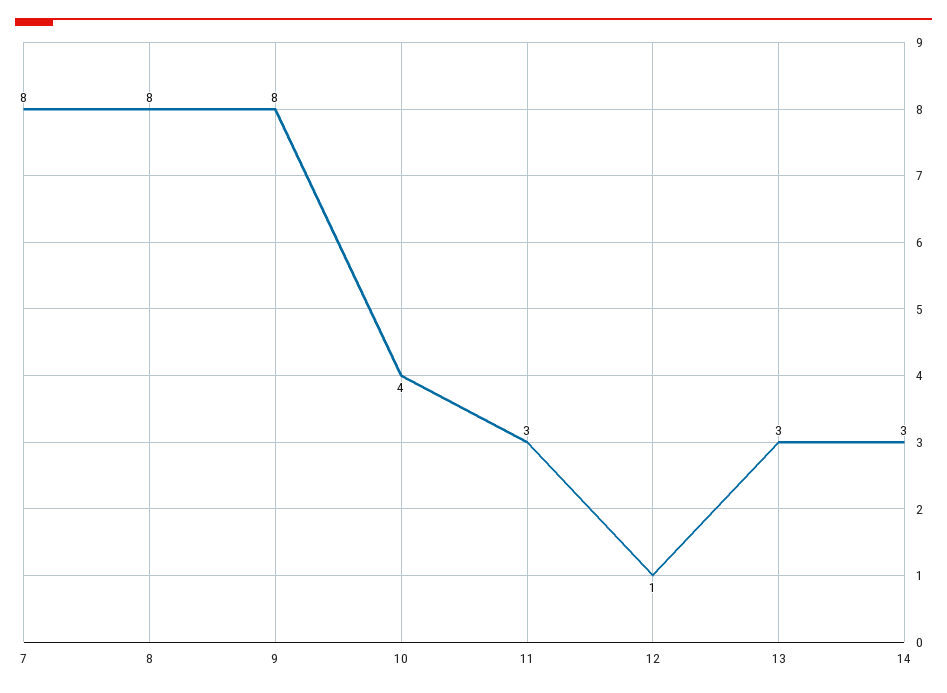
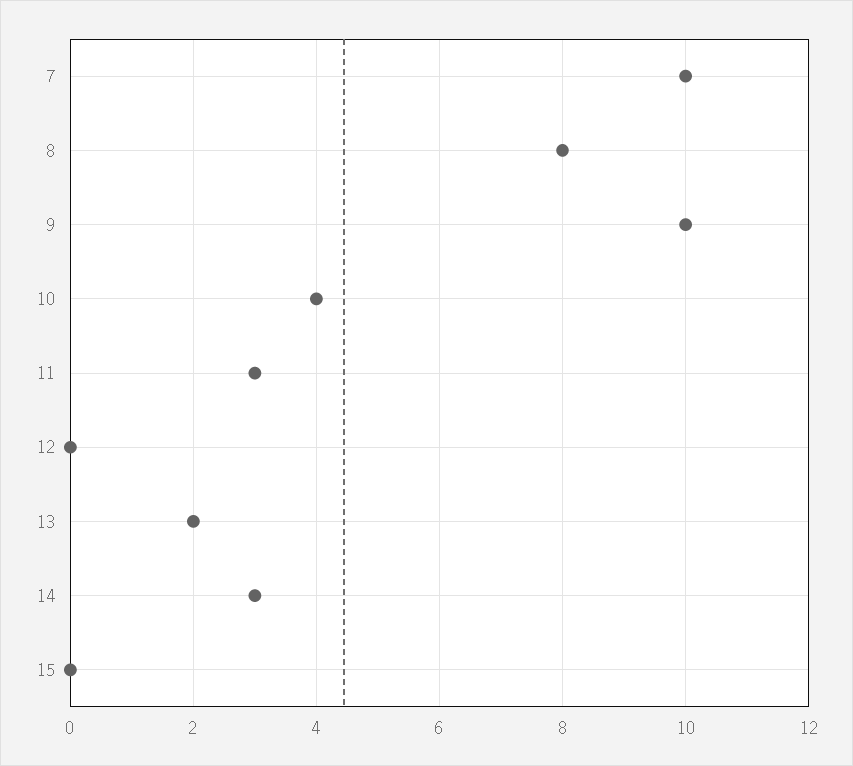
  {
-   "7": 8,
+   "7": 10,
    "8": 8,
-   "9": 8,
+   "9": 10,
    "10": 4,
    "11": 3,
-   "12": 1,
+   "12": 0,
-   "13": 3,
+   "13": 2,
-   "14": 3
+   "14": 3,
+   "15": 0
  }

